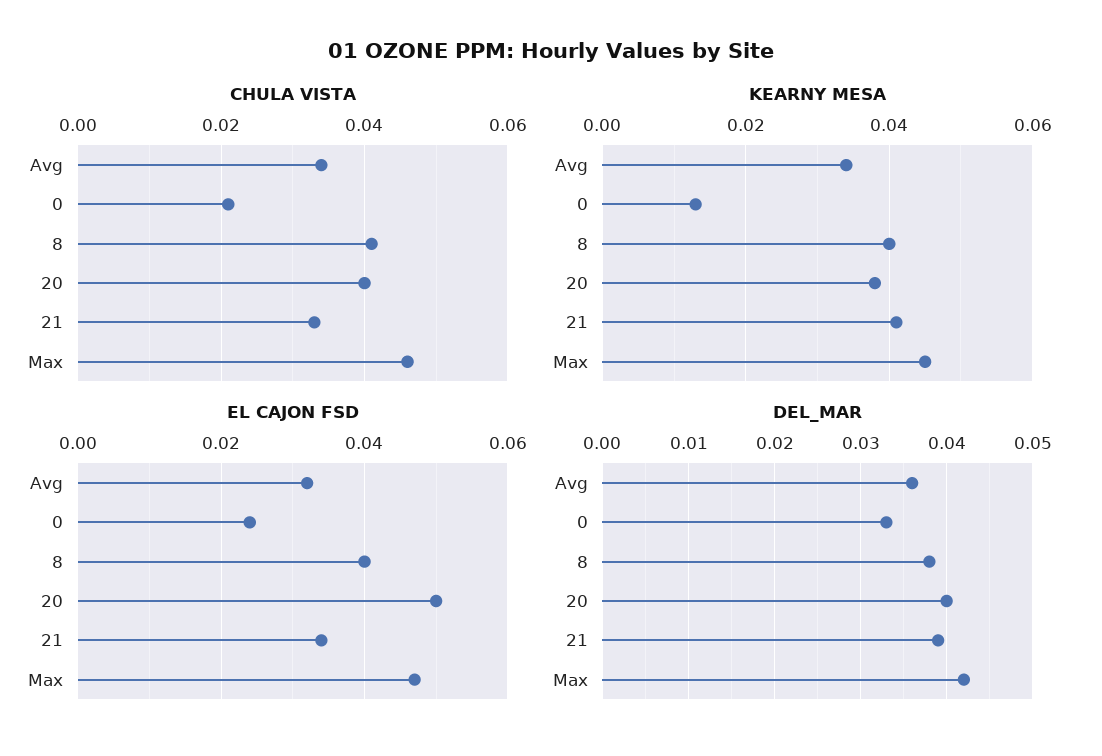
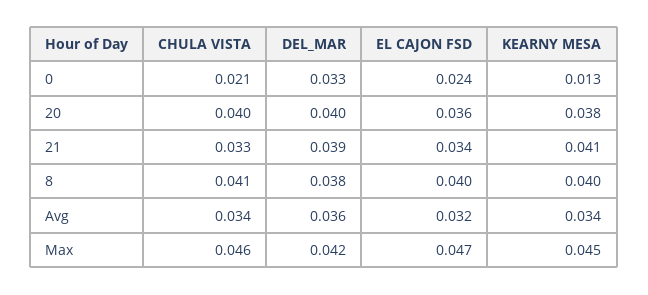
  {
    "CHULA VISTA": {
      "Avg": 0.034,
      "0": 0.021,
      "8": 0.041,
      "20": 0.04,
      "21": 0.033,
      "Max": 0.046
    },
    "KEARNY MESA": {
      "Avg": 0.034,
      "0": 0.013,
      "8": 0.04,
      "20": 0.038,
      "21": 0.041,
      "Max": 0.045
    },
    "EL CAJON FSD": {
      "Avg": 0.032,
      "0": 0.024,
      "8": 0.04,
-     "20": 0.05,
+     "20": 0.036,
      "21": 0.034,
      "Max": 0.047
    },
    "DEL_MAR": {
      "Avg": 0.036,
      "0": 0.033,
      "8": 0.038,
      "20": 0.04,
      "21": 0.039,
      "Max": 0.042
    }
  }

